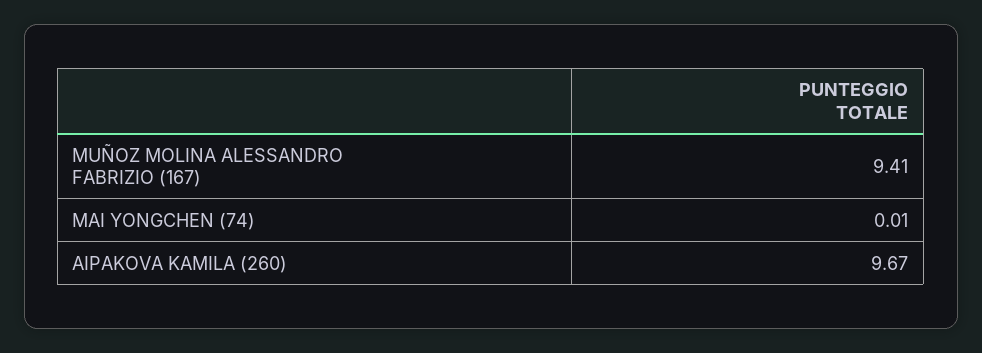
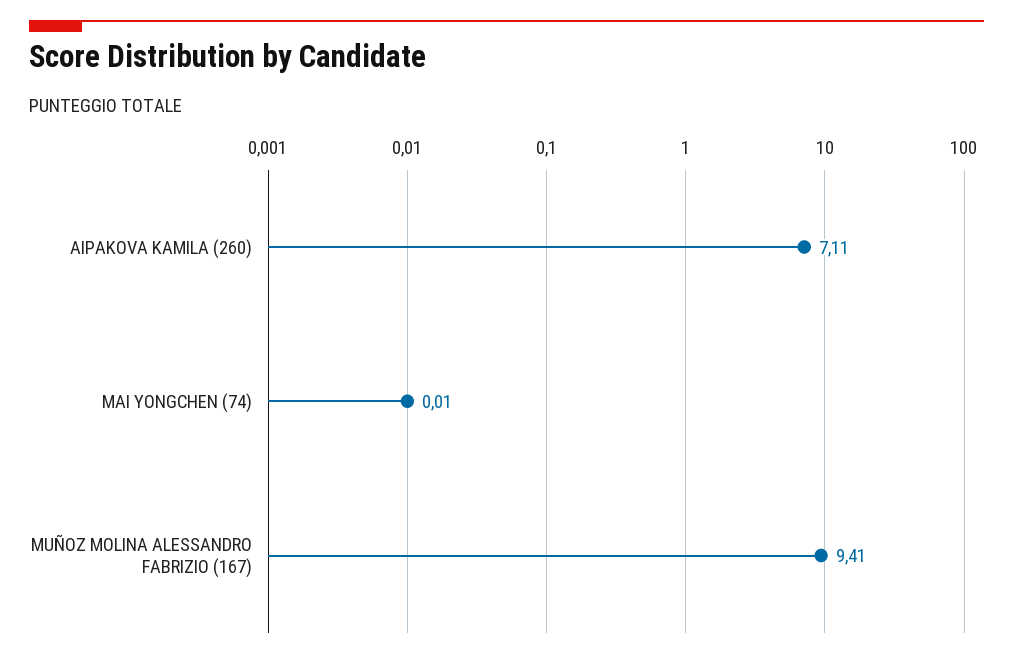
  {
    "MUÑOZ MOLINA ALESSANDRO FABRIZIO (167)": 9.41,
    "MAI YONGCHEN (74)": 0.01,
-   "AIPAKOVA KAMILA (260)": 9.67
+   "AIPAKOVA KAMILA (260)": 7.11
  }

